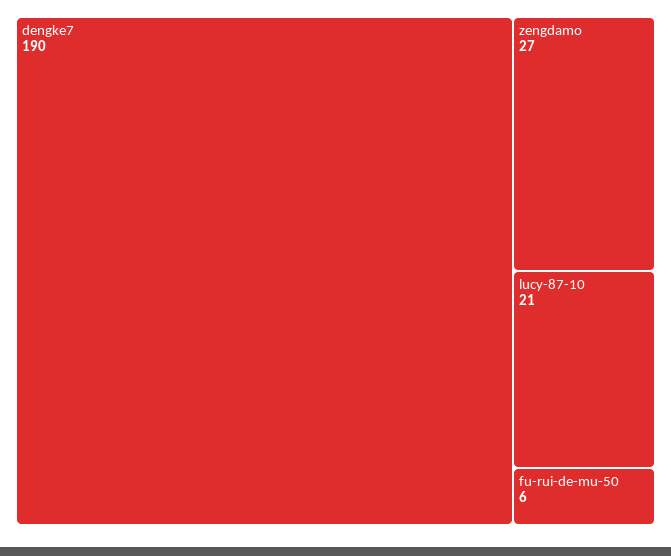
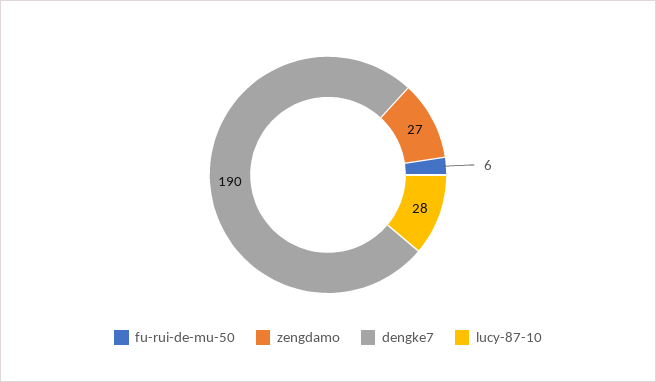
  {
    "dengke7": 190,
    "zengdamo": 27,
-   "lucy-87-10": 21,
+   "lucy-87-10": 28,
    "fu-rui-de-mu-50": 6
  }

